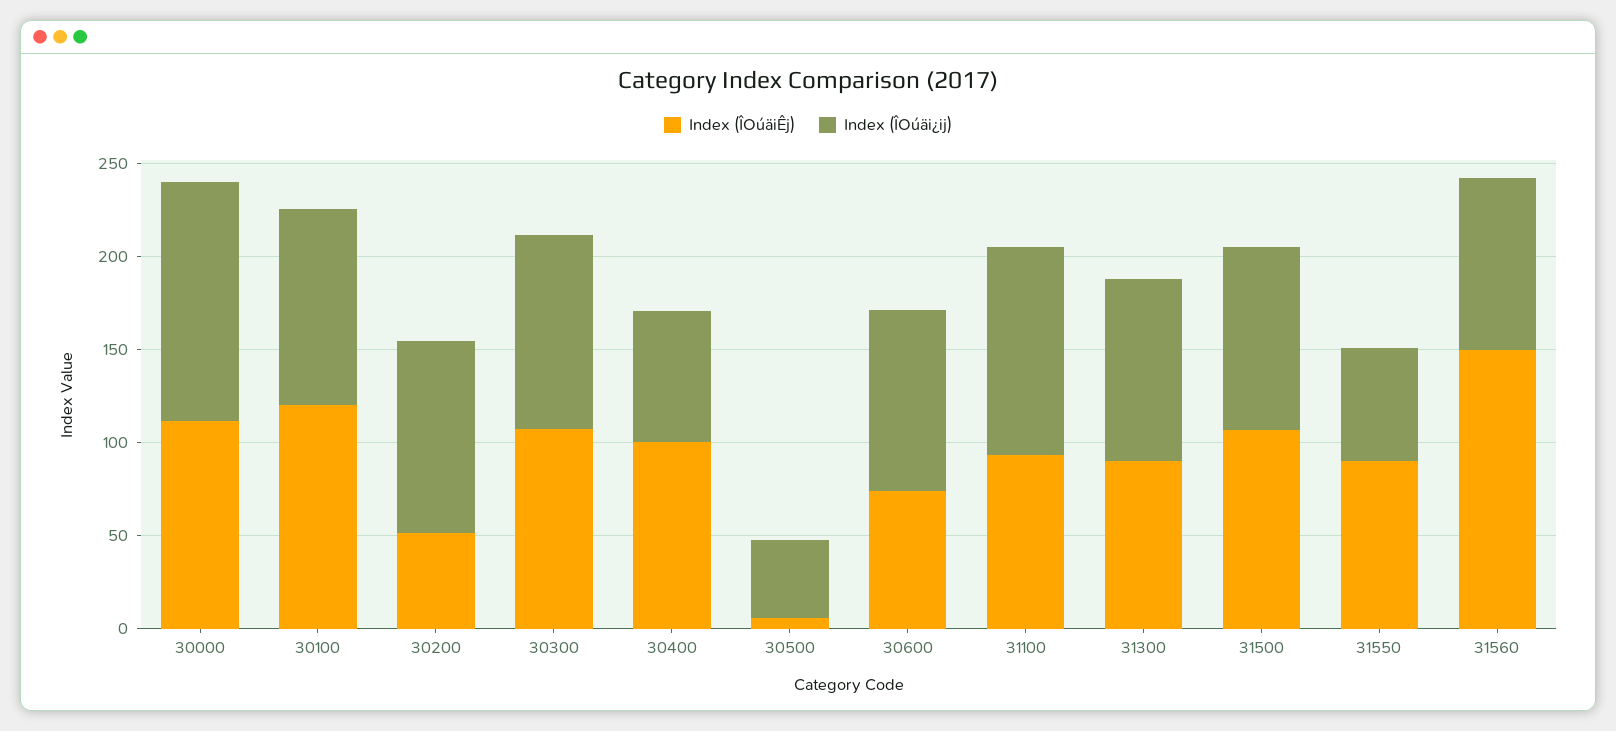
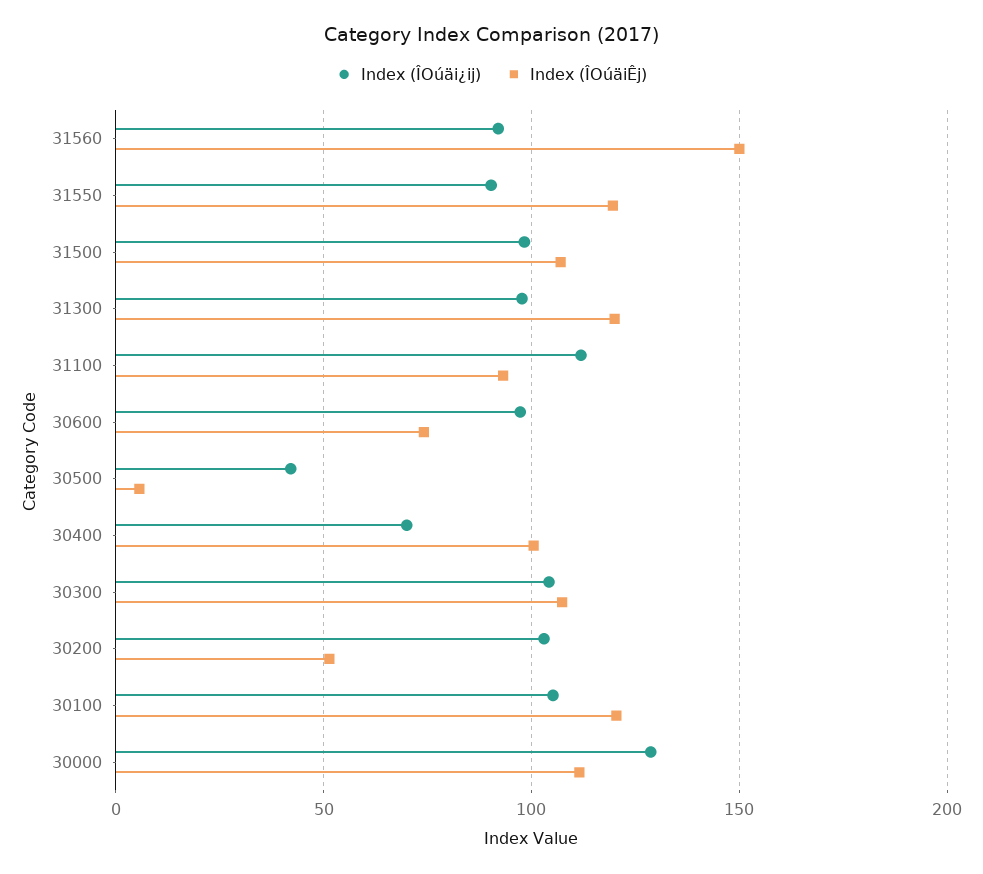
  {
    "Index (ÎOúäiÊj)": {
      "30000": 110,
      "30100": 120,
      "30200": 50,
      "30300": 105,
      "30400": 100,
      "30500": 5,
      "30600": 75,
      "31100": 95,
-     "31300": 90,
+     "31300": 120,
      "31500": 105,
-     "31550": 90,
+     "31550": 120,
      "31560": 150
    },
    "Index (ÎOúäi¿ij)": {
      "30000": 130,
      "30100": 105,
      "30200": 105,
      "30300": 105,
      "30400": 70,
      "30500": 40,
      "30600": 95,
      "31100": 110,
      "31300": 100,
      "31500": 100,
-     "31550": 60,
+     "31550": 90,
      "31560": 90
    }
  }

